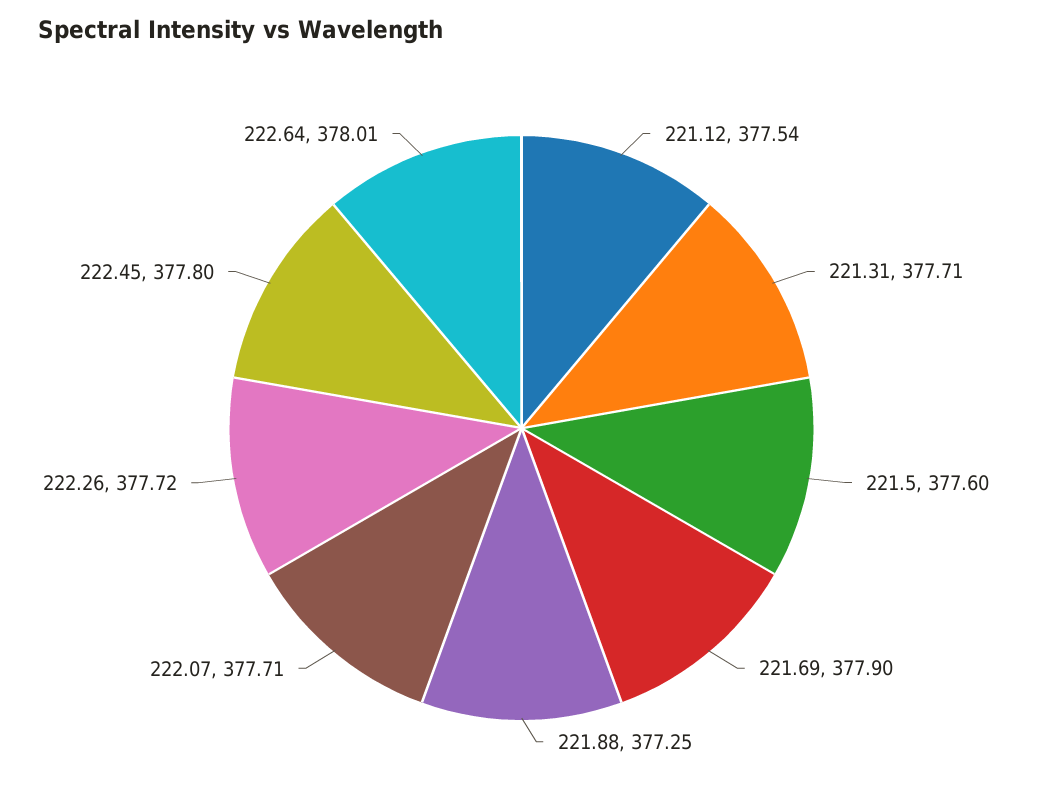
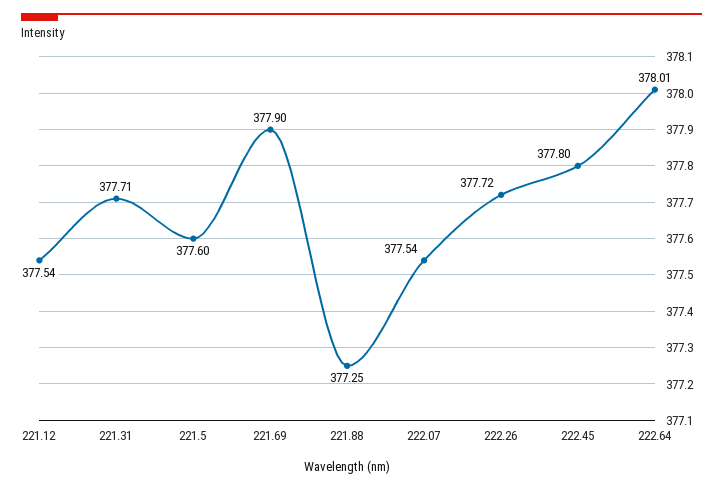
  {
    "221.12": 377.54,
    "221.31": 377.71,
    "221.5": 377.6,
    "221.69": 377.9,
    "221.88": 377.25,
-   "222.07": 377.71,
+   "222.07": 377.54,
    "222.26": 377.72,
    "222.45": 377.8,
    "222.64": 378.01
  }

